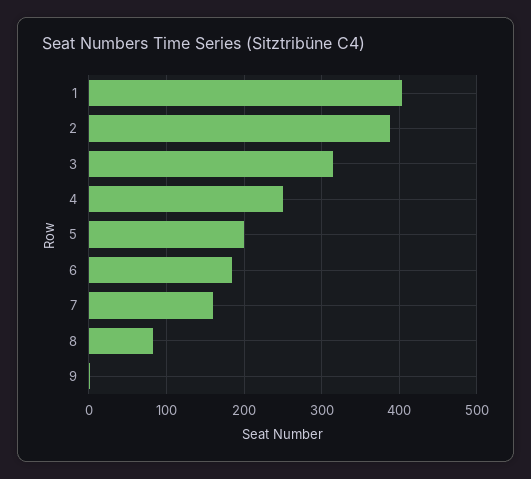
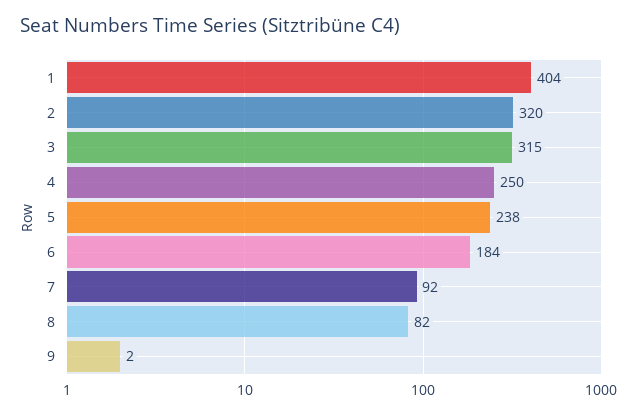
  {
    "1": 404,
-   "2": 390,
+   "2": 320,
    "3": 315,
    "4": 250,
-   "5": 200,
+   "5": 238,
    "6": 184,
-   "7": 160,
+   "7": 92,
    "8": 82,
    "9": 2
  }

